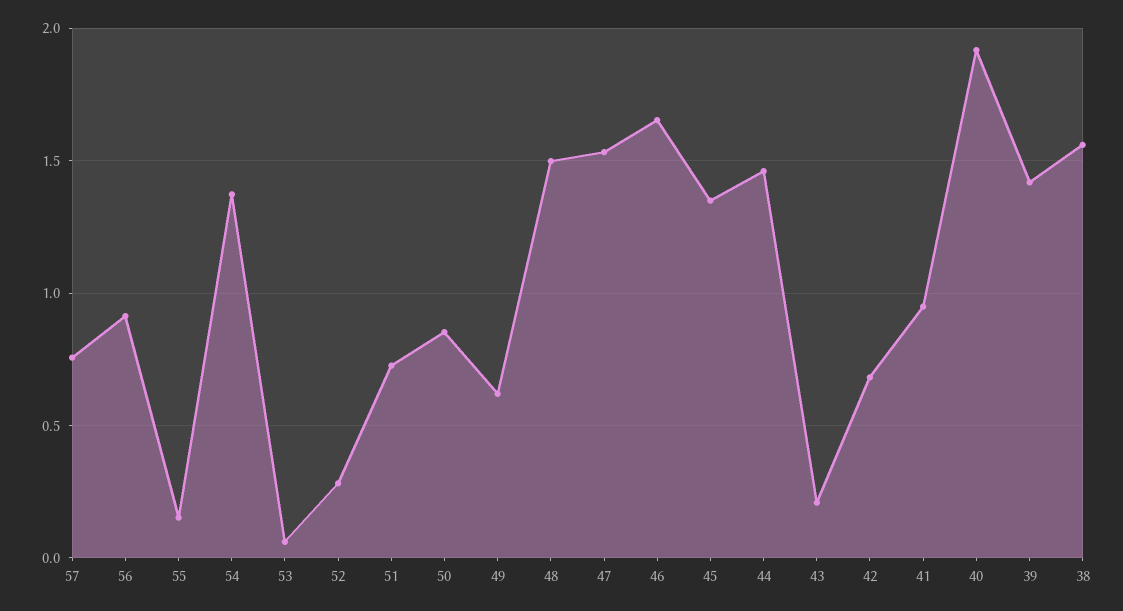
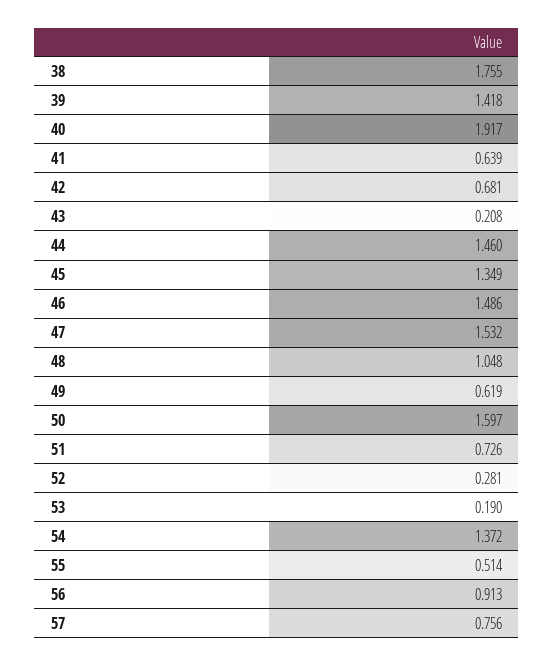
  {
    "57": 0.756,
    "56": 0.913,
-   "55": 0.15,
+   "55": 0.514,
    "54": 1.372,
-   "53": 0.05,
+   "53": 0.19,
    "52": 0.281,
    "51": 0.726,
-   "50": 0.85,
+   "50": 1.597,
    "49": 0.619,
-   "48": 1.5,
+   "48": 1.048,
    "47": 1.532,
-   "46": 1.65,
+   "46": 1.486,
    "45": 1.349,
    "44": 1.46,
    "43": 0.208,
    "42": 0.681,
-   "41": 0.95,
+   "41": 0.639,
    "40": 1.917,
    "39": 1.418,
-   "38": 1.55
+   "38": 1.755
  }

